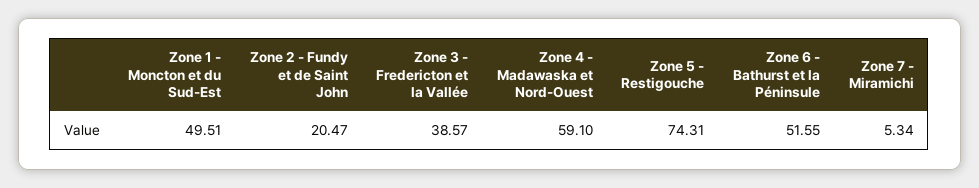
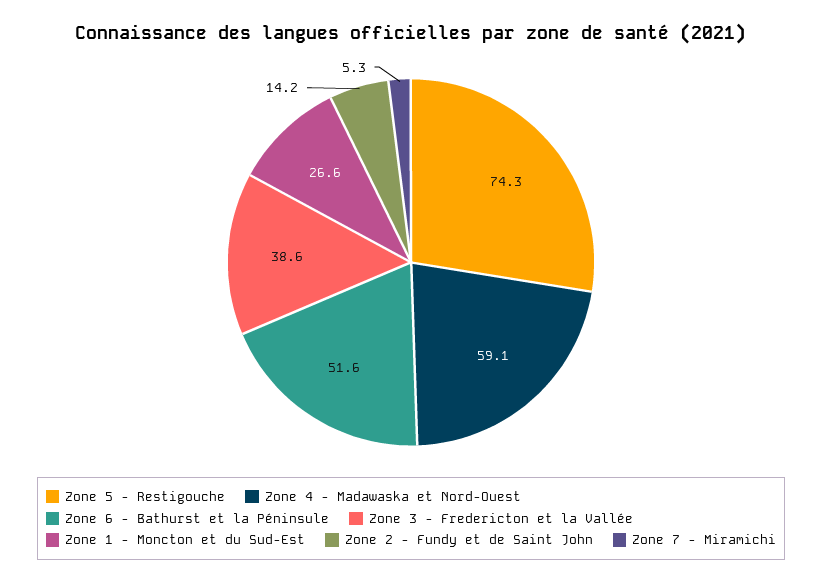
  {
-   "Zone 1 - Moncton et du Sud-Est": 49.51,
+   "Zone 1 - Moncton et du Sud-Est": 26.6,
-   "Zone 2 - Fundy et de Saint John": 20.47,
+   "Zone 2 - Fundy et de Saint John": 14.2,
    "Zone 3 - Fredericton et la Vallée": 38.57,
    "Zone 4 - Madawaska et Nord-Ouest": 59.1,
    "Zone 5 - Restigouche": 74.31,
    "Zone 6 - Bathurst et la Péninsule": 51.55,
    "Zone 7 - Miramichi": 5.34
  }

